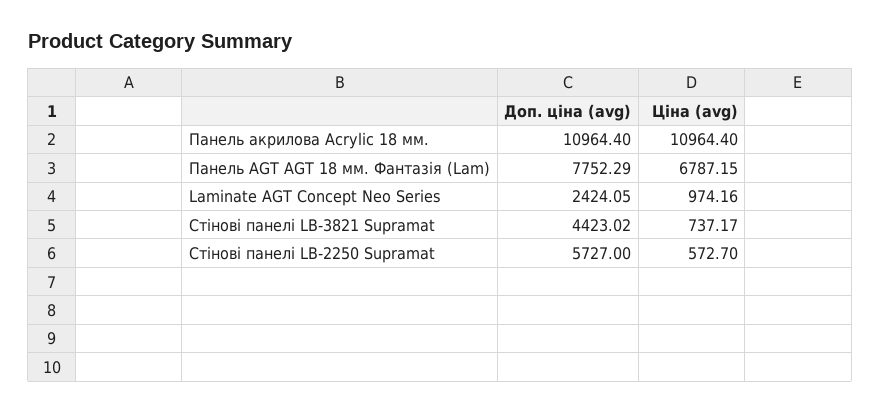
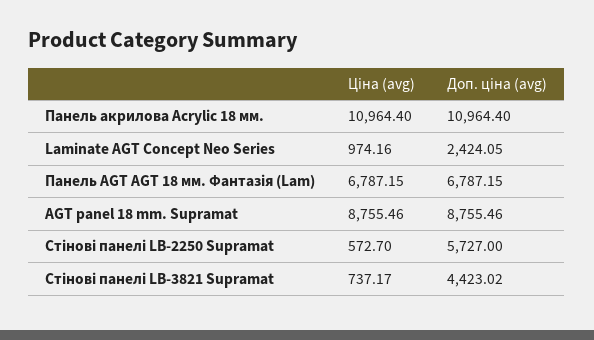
  {
    "Доп. ціна (avg)": {
      "Панель акрилова Acrylic 18 мм.": 10964.4,
-     "Панель AGT AGT 18 мм. Фантазія (Lam)": 7752.29,
+     "Панель AGT AGT 18 мм. Фантазія (Lam)": 6787.15,
      "Laminate AGT Concept Neo Series": 2424.05,
      "Стінові панелі LB-3821 Supramat": 4423.02,
-     "Стінові панелі LB-2250 Supramat": 5727
+     "Стінові панелі LB-2250 Supramat": 5727,
+     "AGT panel 18 mm. Supramat": 8755.46
    },
    "Ціна (avg)": {
      "Панель акрилова Acrylic 18 мм.": 10964.4,
      "Панель AGT AGT 18 мм. Фантазія (Lam)": 6787.15,
      "Laminate AGT Concept Neo Series": 974.16,
      "Стінові панелі LB-3821 Supramat": 737.17,
-     "Стінові панелі LB-2250 Supramat": 572.7
+     "Стінові панелі LB-2250 Supramat": 572.7,
+     "AGT panel 18 mm. Supramat": 8755.46
    }
  }

